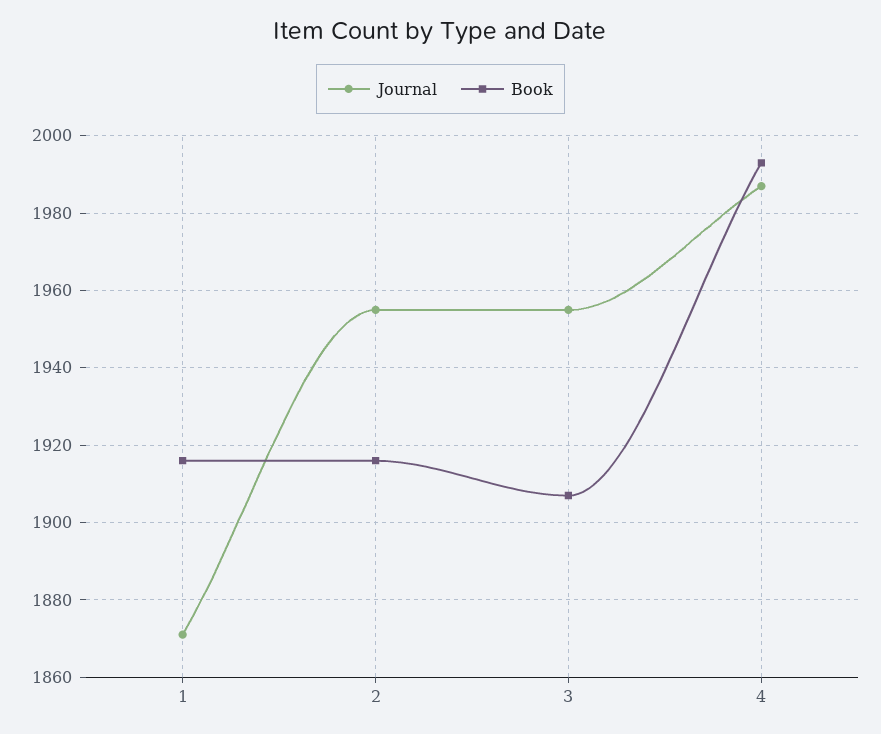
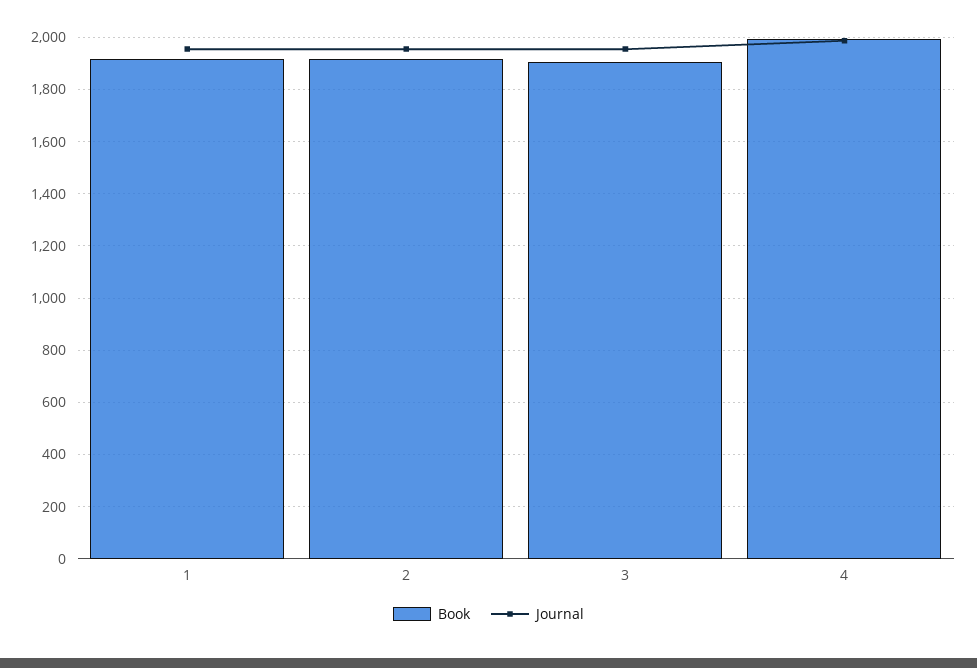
  {
    "Journal": {
-     "1": 1870,
+     "1": 1950,
      "2": 1955,
      "3": 1955,
      "4": 1985
    },
    "Book": {
      "1": 1915,
      "2": 1915,
      "3": 1905,
      "4": 1995
    }
  }

